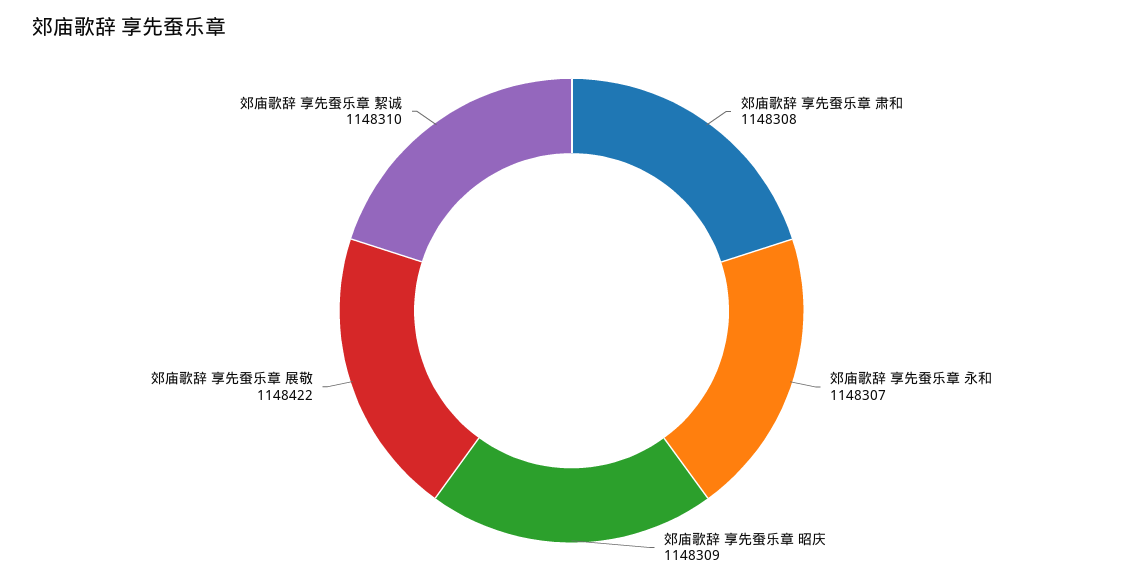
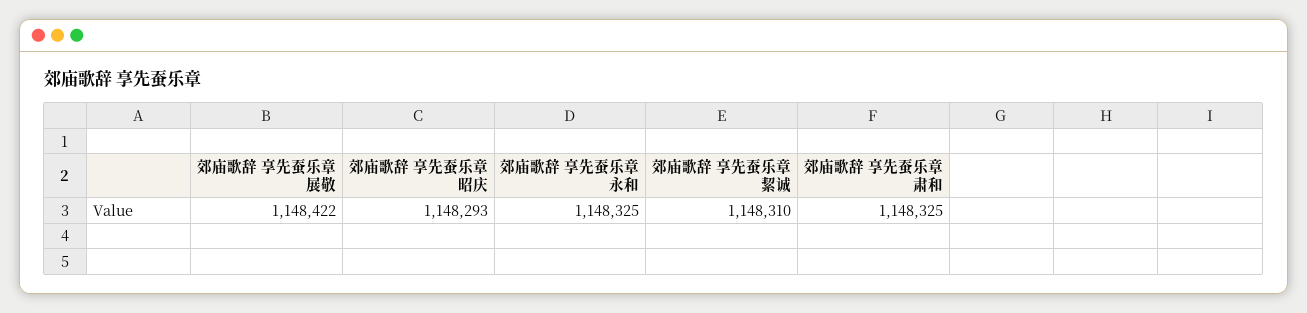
  {
-   "郊庙歌辞 享先蚕乐章 肃和": 1148308,
+   "郊庙歌辞 享先蚕乐章 肃和": 1148325,
-   "郊庙歌辞 享先蚕乐章 永和": 1148307,
+   "郊庙歌辞 享先蚕乐章 永和": 1148325,
-   "郊庙歌辞 享先蚕乐章 昭庆": 1148309,
+   "郊庙歌辞 享先蚕乐章 昭庆": 1148293,
    "郊庙歌辞 享先蚕乐章 展敬": 1148422,
    "郊庙歌辞 享先蚕乐章 絜诚": 1148310
  }

